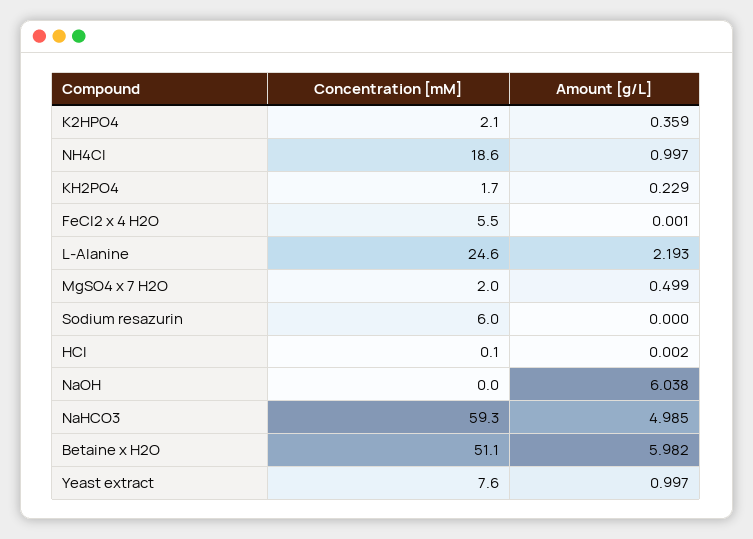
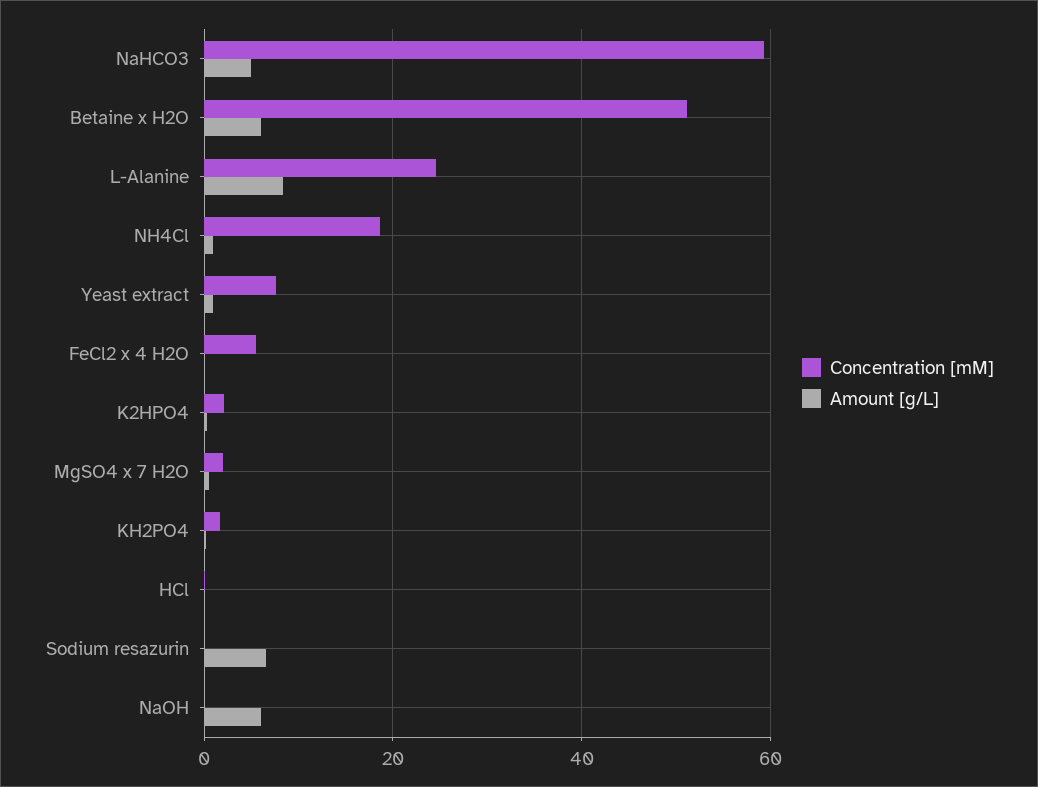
  {
    "Concentration [mM]": {
      "K2HPO4": 2.1,
      "NH4Cl": 18.6,
      "KH2PO4": 1.7,
      "FeCl2 x 4 H2O": 5.5,
      "L-Alanine": 24.6,
      "MgSO4 x 7 H2O": 2,
-     "Sodium resazurin": 6,
+     "Sodium resazurin": 0,
      "HCl": 0.1,
      "NaOH": 0,
      "NaHCO3": 59.3,
      "Betaine x H2O": 51.1,
      "Yeast extract": 7.6
    },
    "Amount [g/L]": {
      "K2HPO4": 0.359,
      "NH4Cl": 0.997,
      "KH2PO4": 0.229,
      "FeCl2 x 4 H2O": 0.001,
-     "L-Alanine": 2.193,
+     "L-Alanine": 8,
      "MgSO4 x 7 H2O": 0.499,
-     "Sodium resazurin": 0,
+     "Sodium resazurin": 6,
      "HCl": 0.002,
      "NaOH": 6.038,
      "NaHCO3": 4.985,
      "Betaine x H2O": 5.982,
      "Yeast extract": 0.997
    }
  }

